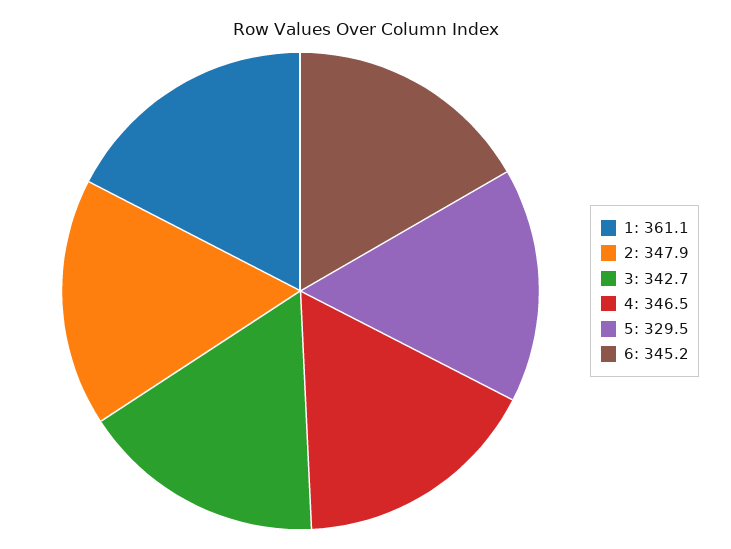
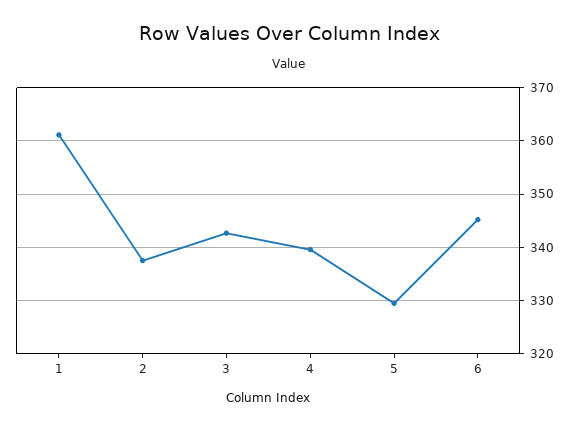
  {
    "1": 361.1,
-   "2": 347.9,
+   "2": 338,
    "3": 342.7,
-   "4": 346.5,
+   "4": 340,
    "5": 329.5,
    "6": 345.2
  }

